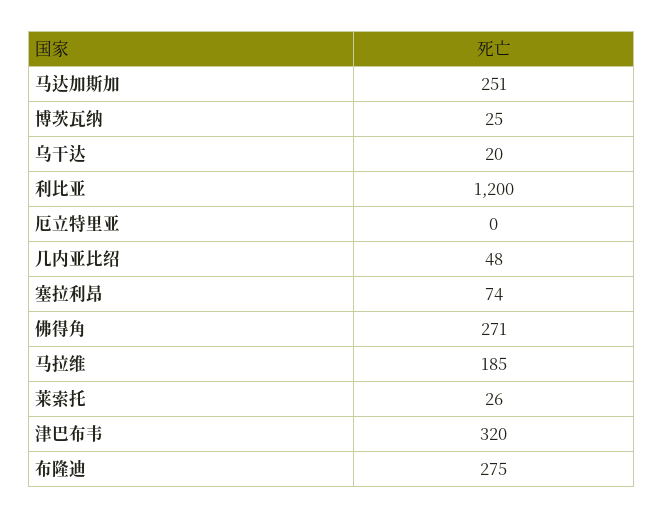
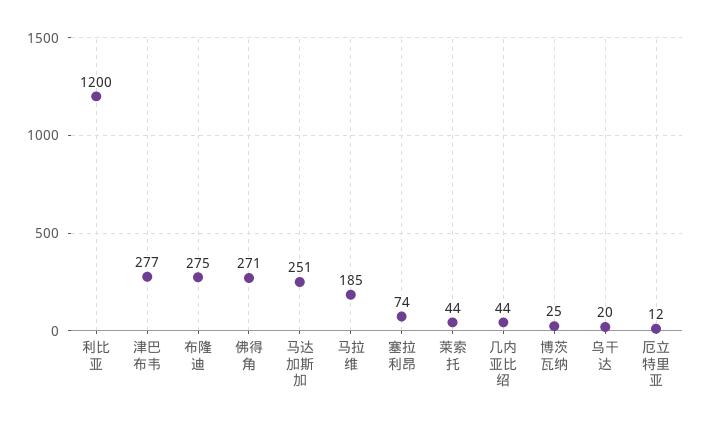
  {
    "马达加斯加": 251,
    "博茨瓦纳": 25,
    "乌干达": 20,
    "利比亚": 1200,
-   "厄立特里亚": 0,
+   "厄立特里亚": 12,
-   "几内亚比绍": 48,
+   "几内亚比绍": 44,
    "塞拉利昂": 74,
    "佛得角": 271,
    "马拉维": 185,
-   "莱索托": 26,
+   "莱索托": 44,
-   "津巴布韦": 320,
+   "津巴布韦": 277,
    "布隆迪": 275
  }

